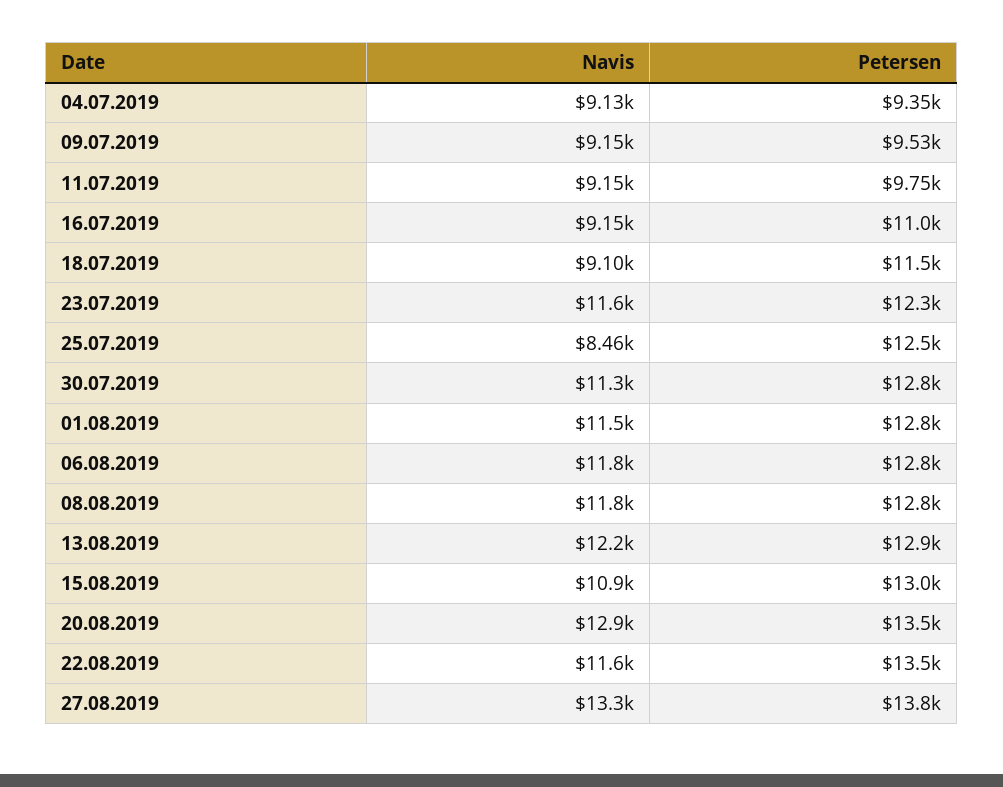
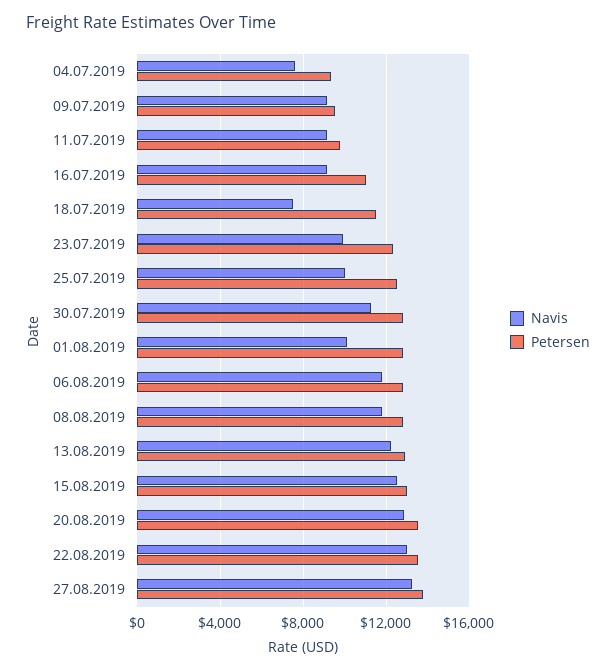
  {
    "Navis": {
-     "04.07.2019": 9130,
+     "04.07.2019": 7500,
      "09.07.2019": 9150,
      "11.07.2019": 9150,
      "16.07.2019": 9150,
-     "18.07.2019": 9100,
+     "18.07.2019": 7500,
-     "23.07.2019": 11600,
+     "23.07.2019": 10000,
-     "25.07.2019": 8460,
+     "25.07.2019": 10000,
      "30.07.2019": 11300,
-     "01.08.2019": 11500,
+     "01.08.2019": 10000,
      "06.08.2019": 11800,
      "08.08.2019": 11800,
      "13.08.2019": 12200,
-     "15.08.2019": 10900,
+     "15.08.2019": 12500,
      "20.08.2019": 12900,
-     "22.08.2019": 11600,
+     "22.08.2019": 13000,
      "27.08.2019": 13300
    },
    "Petersen": {
      "04.07.2019": 9350,
      "09.07.2019": 9530,
      "11.07.2019": 9750,
      "16.07.2019": 11000,
      "18.07.2019": 11500,
      "23.07.2019": 12300,
      "25.07.2019": 12500,
      "30.07.2019": 12800,
      "01.08.2019": 12800,
      "06.08.2019": 12800,
      "08.08.2019": 12800,
      "13.08.2019": 12900,
      "15.08.2019": 13000,
      "20.08.2019": 13500,
      "22.08.2019": 13500,
      "27.08.2019": 13800
    }
  }

